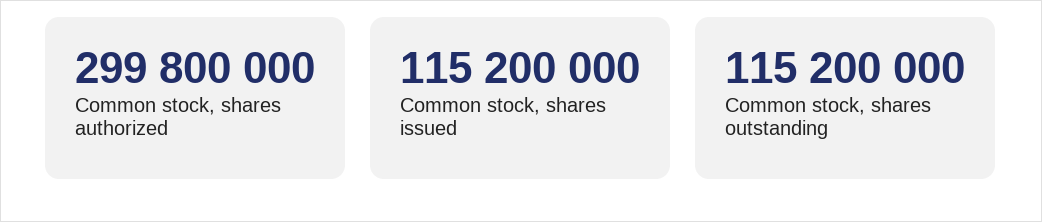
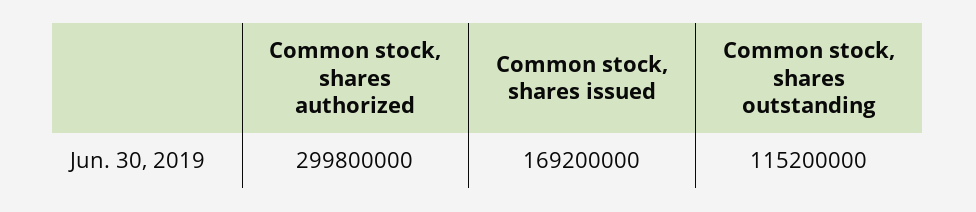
  {
    "Common stock, shares authorized": 299800000,
-   "Common stock, shares issued": 115200000,
+   "Common stock, shares issued": 169200000,
    "Common stock, shares outstanding": 115200000
  }

